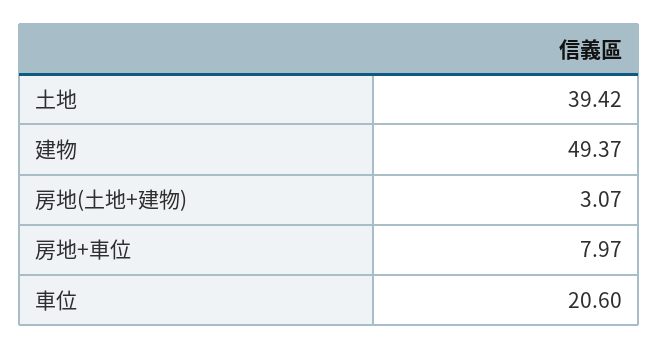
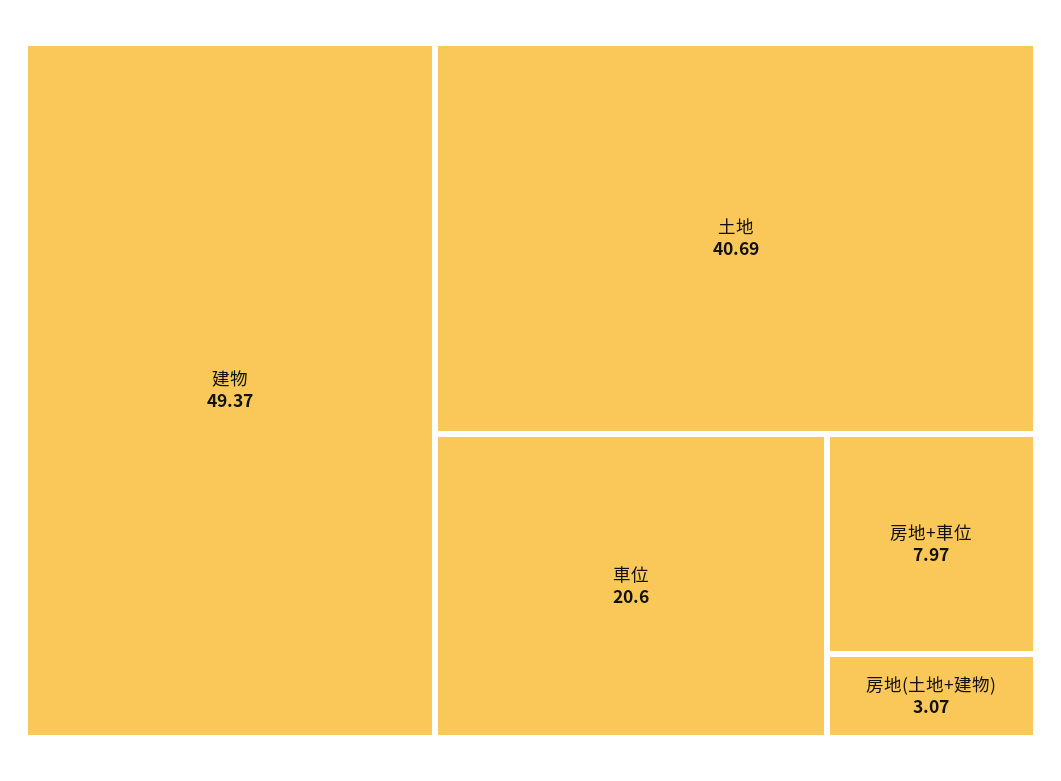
  {
-   "土地": 39.42,
+   "土地": 40.69,
    "建物": 49.37,
    "房地(土地+建物)": 3.07,
    "房地+車位": 7.97,
    "車位": 20.6
  }

